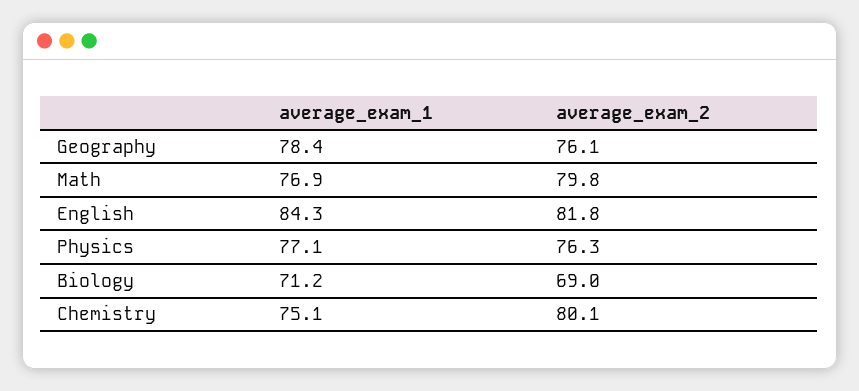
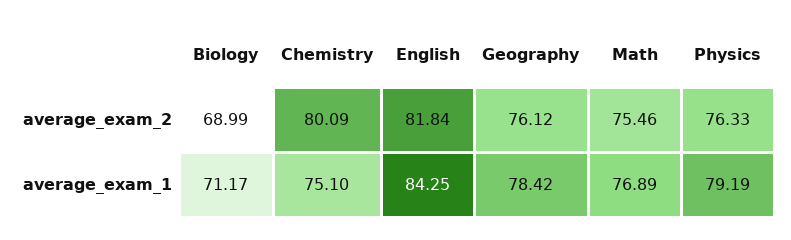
  {
    "average_exam_1": {
      "Geography": 78.42,
      "Math": 76.89,
      "English": 84.25,
-     "Physics": 77.1,
+     "Physics": 79.19,
      "Biology": 71.17,
      "Chemistry": 75.1
    },
    "average_exam_2": {
      "Geography": 76.12,
-     "Math": 79.8,
+     "Math": 75.46,
      "English": 81.84,
      "Physics": 76.33,
      "Biology": 68.99,
      "Chemistry": 80.09
    }
  }

